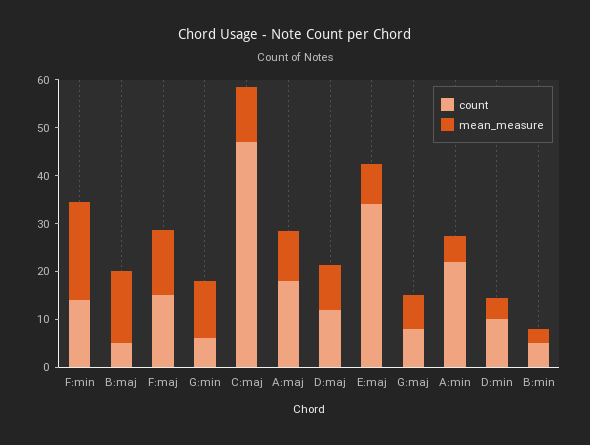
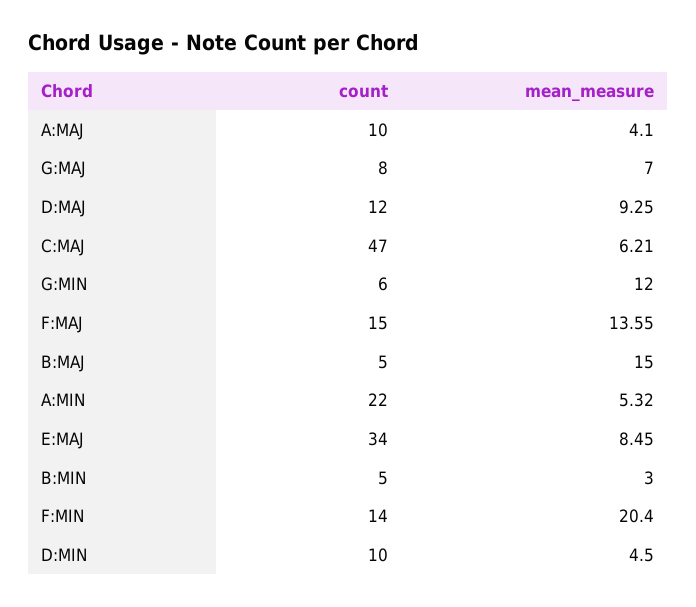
  {
    "count": {
      "F:min": 14,
      "B:maj": 5,
      "F:maj": 15,
      "G:min": 6,
      "C:maj": 47,
-     "A:maj": 18,
+     "A:maj": 10,
      "D:maj": 12,
      "E:maj": 34,
      "G:maj": 8,
      "A:min": 22,
      "D:min": 10,
      "B:min": 5
    },
    "mean_measure": {
      "F:min": 20.4,
      "B:maj": 15,
      "F:maj": 13.55,
      "G:min": 12,
-     "C:maj": 12,
+     "C:maj": 6.21,
-     "A:maj": 10,
+     "A:maj": 4.1,
      "D:maj": 9.25,
      "E:maj": 8.45,
      "G:maj": 7,
      "A:min": 5.32,
      "D:min": 4.5,
      "B:min": 3
    }
  }

